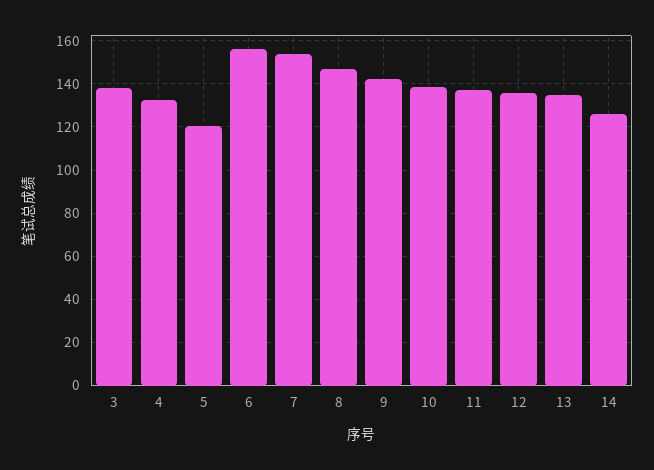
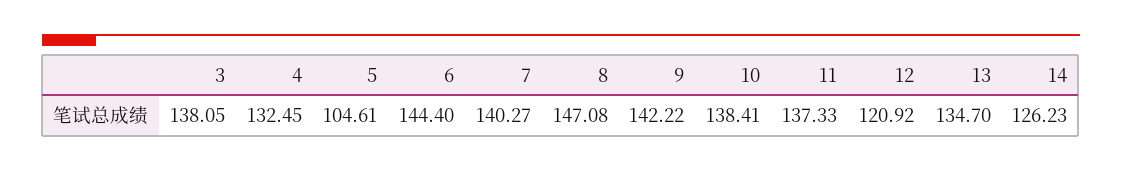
  {
    "3": 138.05,
    "4": 132.45,
-   "5": 120,
+   "5": 104.61,
-   "6": 155,
+   "6": 144.4,
-   "7": 155,
+   "7": 140.27,
    "8": 147.08,
    "9": 142.22,
    "10": 138.41,
    "11": 137.33,
-   "12": 135,
+   "12": 120.92,
    "13": 134.7,
    "14": 126.23
  }

